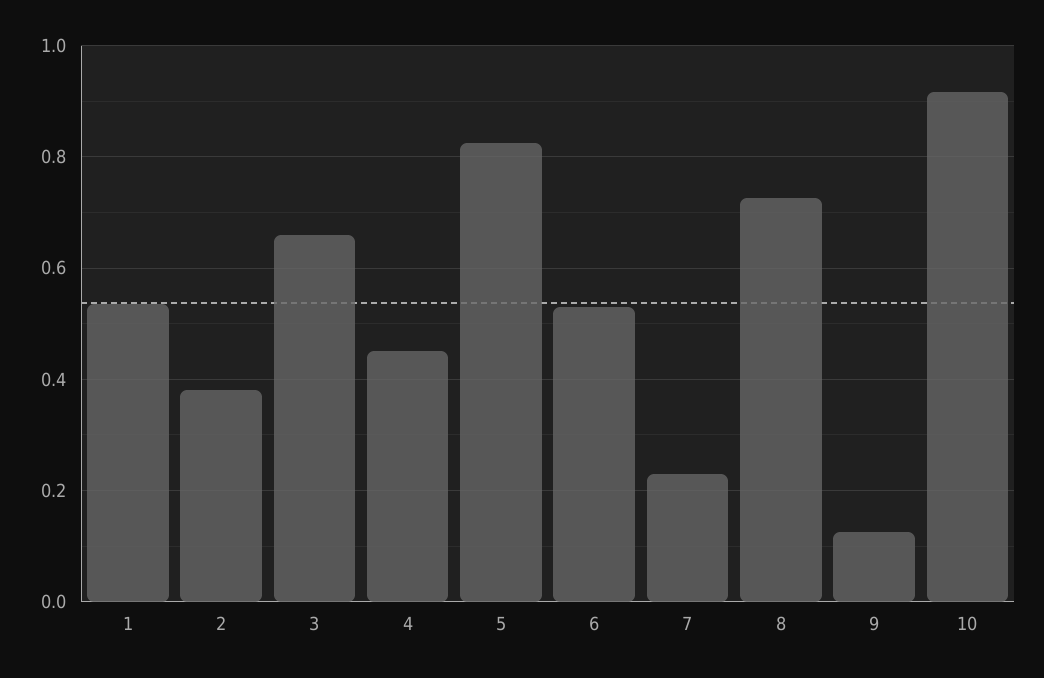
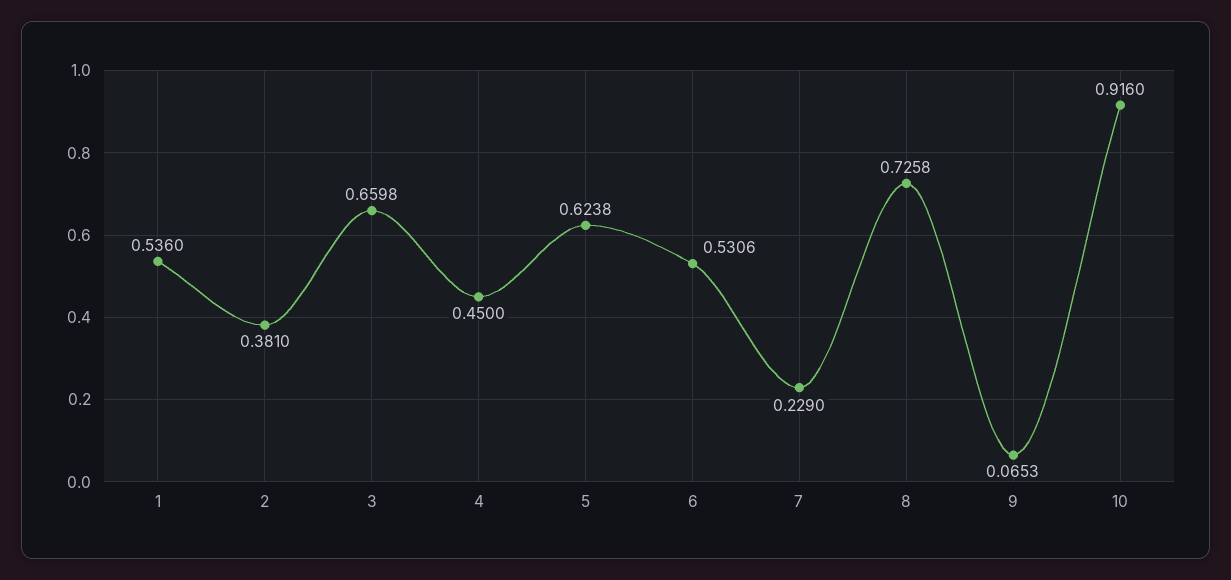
  {
    "1": 0.536,
    "2": 0.381,
    "3": 0.6598,
    "4": 0.45,
-   "5": 0.82,
+   "5": 0.6238,
    "6": 0.5306,
    "7": 0.229,
    "8": 0.7258,
-   "9": 0.12,
+   "9": 0.0653,
    "10": 0.916
  }

